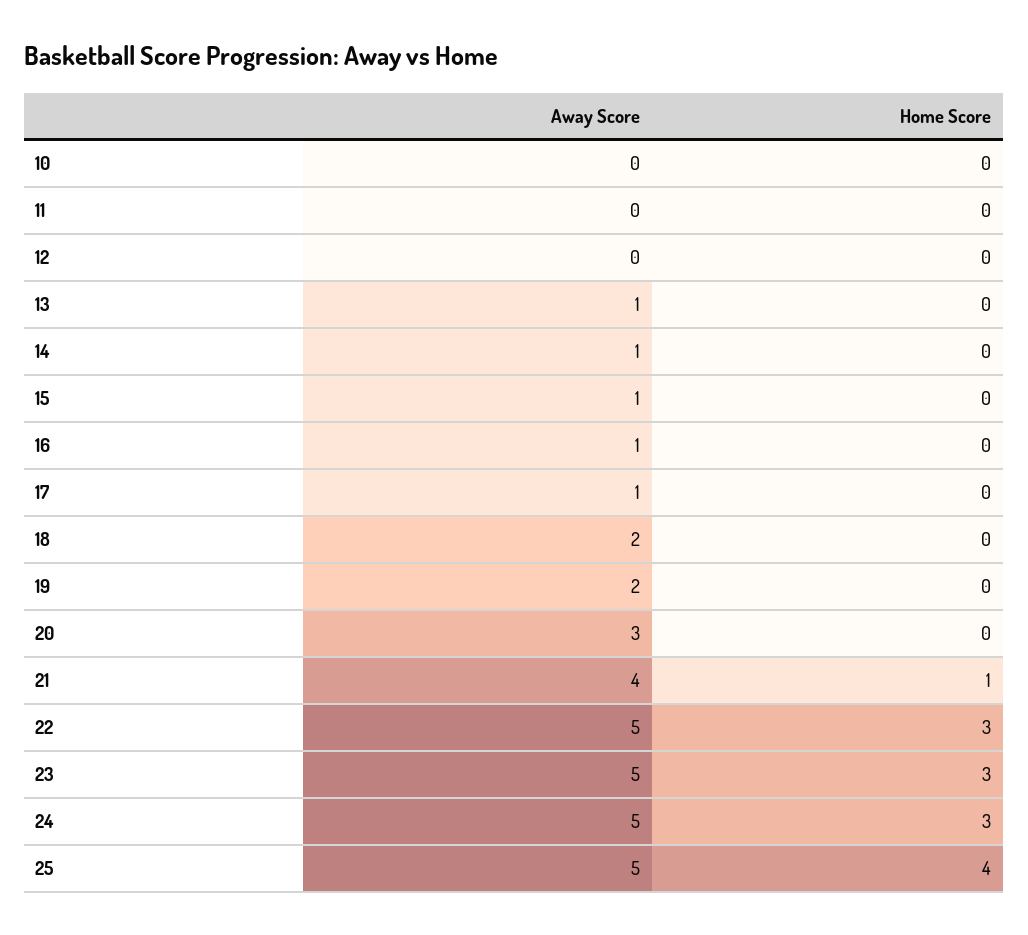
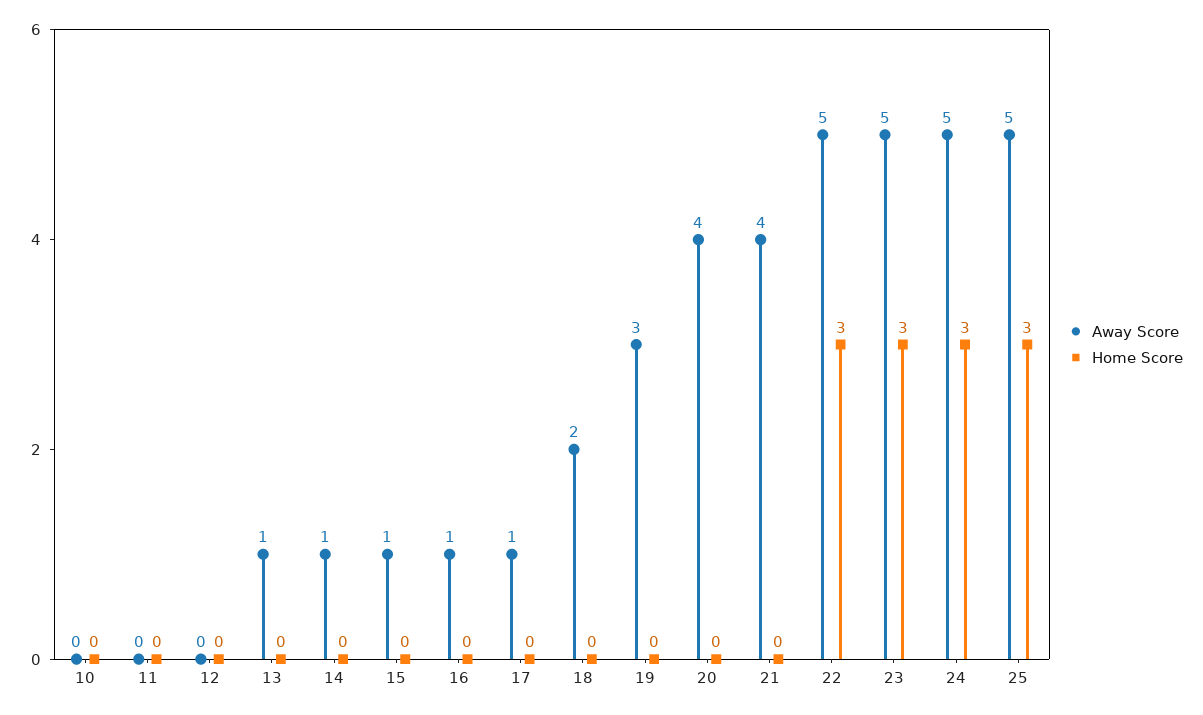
  {
    "Away Score": {
      "10": 0,
      "11": 0,
      "12": 0,
      "13": 1,
      "14": 1,
      "15": 1,
      "16": 1,
      "17": 1,
      "18": 2,
-     "19": 2,
+     "19": 3,
-     "20": 3,
+     "20": 4,
      "21": 4,
      "22": 5,
      "23": 5,
      "24": 5,
      "25": 5
    },
    "Home Score": {
      "10": 0,
      "11": 0,
      "12": 0,
      "13": 0,
      "14": 0,
      "15": 0,
      "16": 0,
      "17": 0,
      "18": 0,
      "19": 0,
      "20": 0,
-     "21": 1,
+     "21": 0,
      "22": 3,
      "23": 3,
      "24": 3,
-     "25": 4
+     "25": 3
    }
  }

